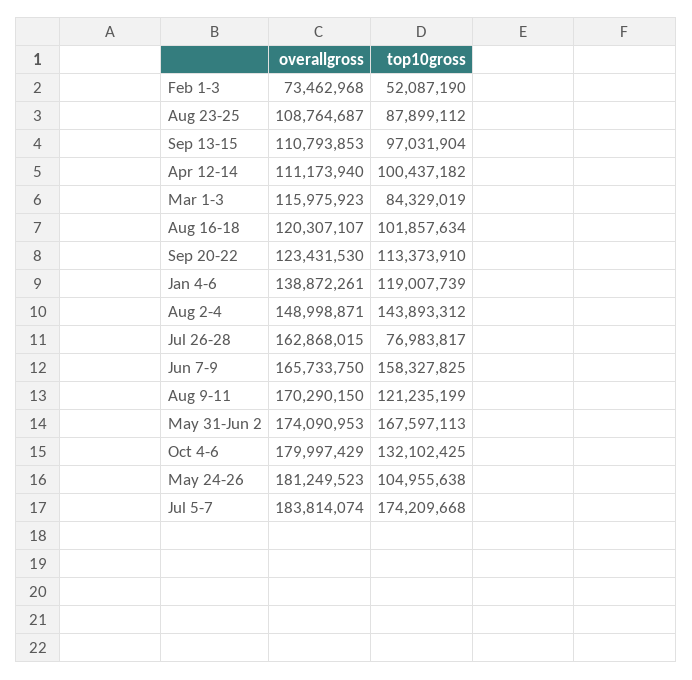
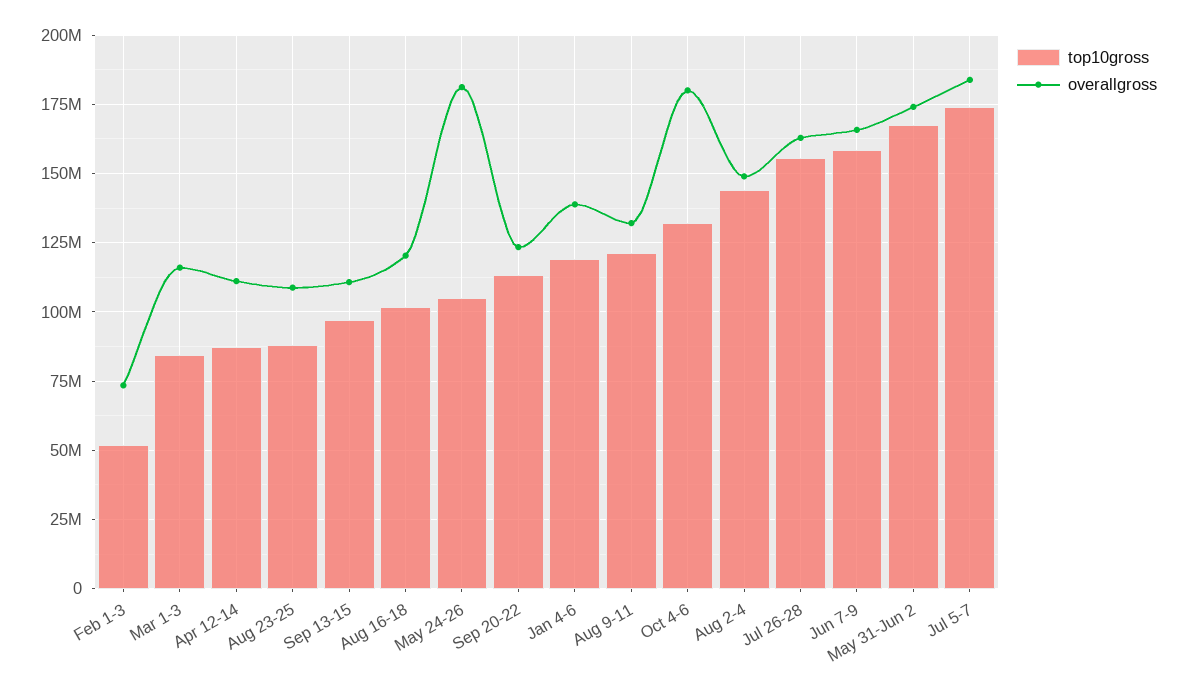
  {
    "overallgross": {
      "Feb 1-3": 73462968,
      "Aug 23-25": 108764687,
      "Sep 13-15": 110793853,
      "Apr 12-14": 111173940,
      "Mar 1-3": 115975923,
      "Aug 16-18": 120307107,
      "Sep 20-22": 123431530,
      "Jan 4-6": 138872261,
      "Aug 2-4": 148998871,
      "Jul 26-28": 162868015,
      "Jun 7-9": 165733750,
-     "Aug 9-11": 170290150,
+     "Aug 9-11": 132500000,
      "May 31-Jun 2": 174090953,
      "Oct 4-6": 179997429,
      "May 24-26": 181249523,
      "Jul 5-7": 183814074
    },
    "top10gross": {
      "Feb 1-3": 52087190,
      "Aug 23-25": 87899112,
      "Sep 13-15": 97031904,
-     "Apr 12-14": 100437182,
+     "Apr 12-14": 87500000,
      "Mar 1-3": 84329019,
      "Aug 16-18": 101857634,
      "Sep 20-22": 113373910,
      "Jan 4-6": 119007739,
      "Aug 2-4": 143893312,
-     "Jul 26-28": 76983817,
+     "Jul 26-28": 155000000,
      "Jun 7-9": 158327825,
      "Aug 9-11": 121235199,
      "May 31-Jun 2": 167597113,
      "Oct 4-6": 132102425,
      "May 24-26": 104955638,
      "Jul 5-7": 174209668
    }
  }

